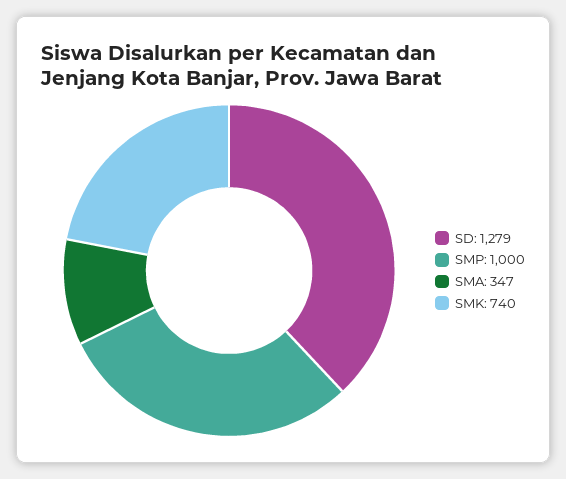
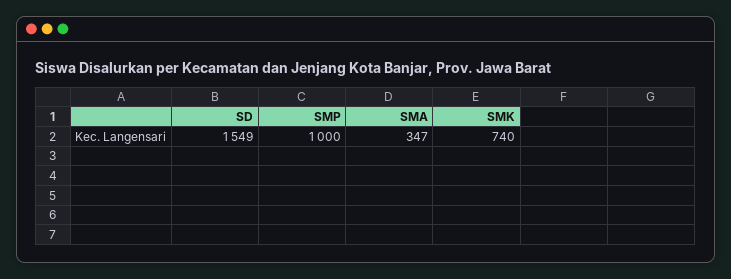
  {
-   "SD": 1279,
+   "SD": 1549,
    "SMP": 1000,
    "SMA": 347,
    "SMK": 740
  }

